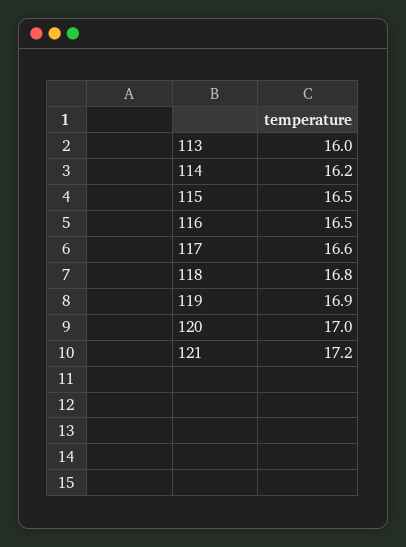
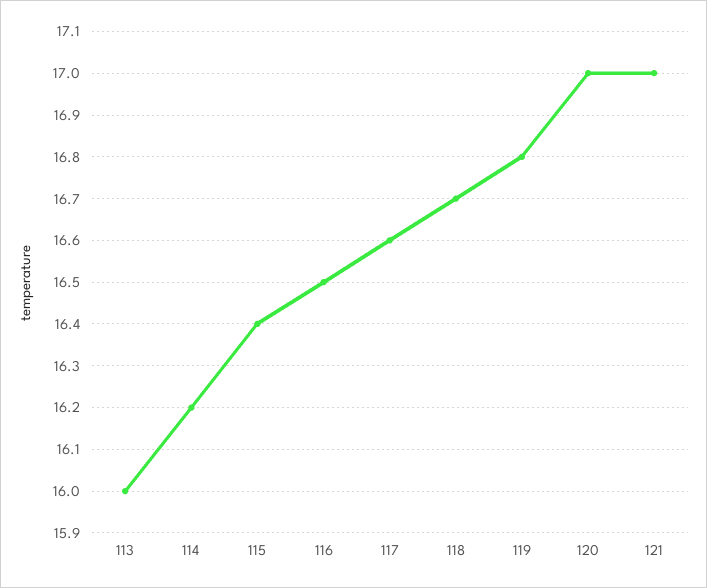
  {
    "113": 16,
    "114": 16.2,
-   "115": 16.5,
+   "115": 16.4,
    "116": 16.5,
    "117": 16.6,
-   "118": 16.8,
+   "118": 16.7,
-   "119": 16.9,
+   "119": 16.8,
    "120": 17,
-   "121": 17.2
+   "121": 17
  }

